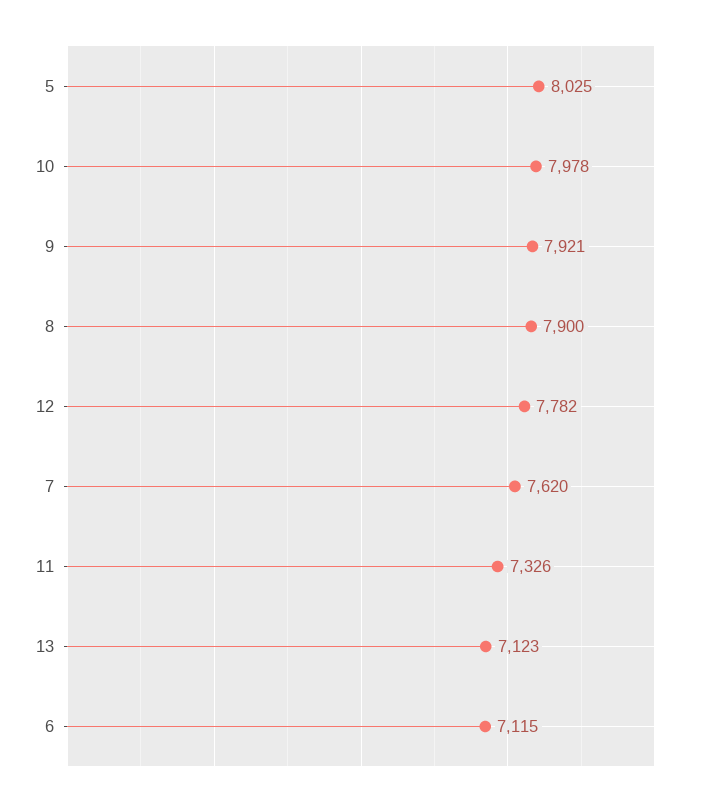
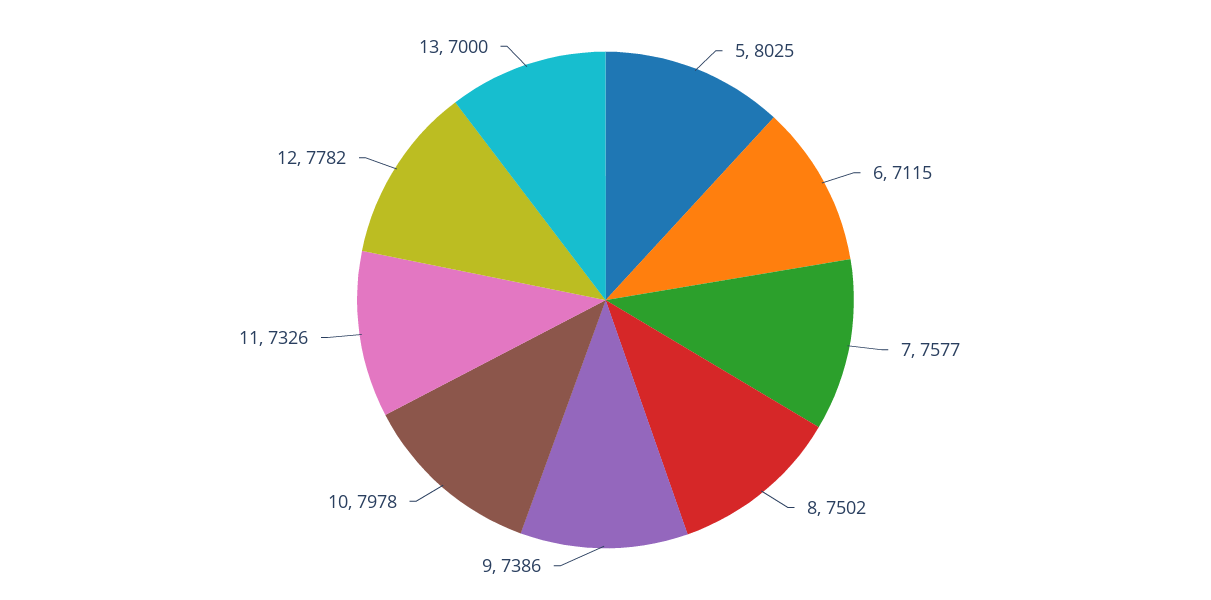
  {
    "5": 8025,
    "10": 7978,
-   "9": 7921,
+   "9": 7386,
-   "8": 7900,
+   "8": 7502,
    "12": 7782,
-   "7": 7620,
+   "7": 7577,
    "11": 7326,
-   "13": 7123,
+   "13": 7000,
    "6": 7115
  }

